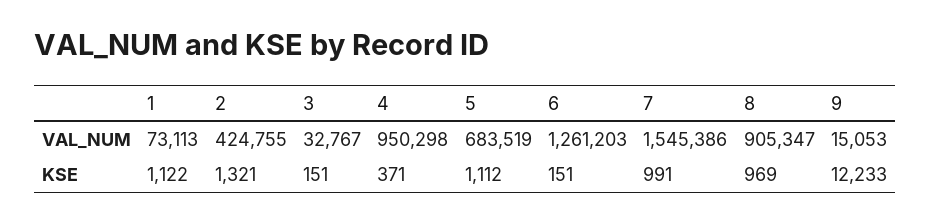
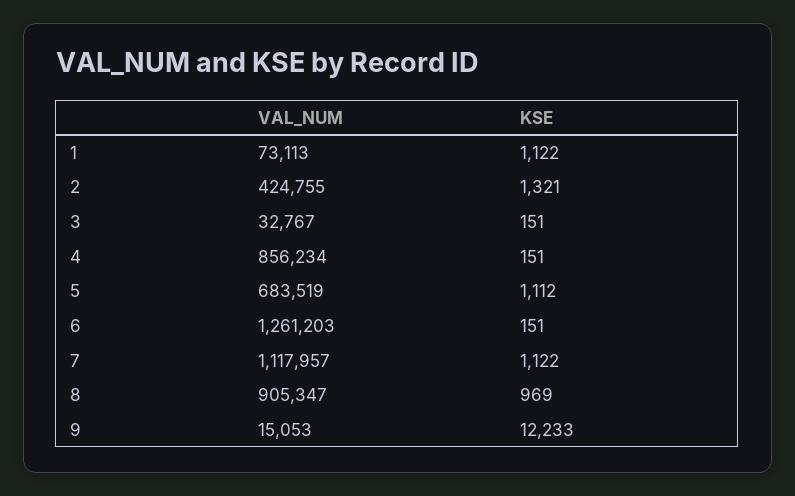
  {
    "1": {
      "VAL_NUM": 73113,
      "KSE": 1122
    },
    "2": {
      "VAL_NUM": 424755,
      "KSE": 1321
    },
    "3": {
      "VAL_NUM": 32767,
      "KSE": 151
    },
    "4": {
-     "VAL_NUM": 950298,
+     "VAL_NUM": 856234,
-     "KSE": 371
+     "KSE": 151
    },
    "5": {
      "VAL_NUM": 683519,
      "KSE": 1112
    },
    "6": {
      "VAL_NUM": 1261203,
      "KSE": 151
    },
    "7": {
-     "VAL_NUM": 1545386,
+     "VAL_NUM": 1117957,
-     "KSE": 991
+     "KSE": 1122
    },
    "8": {
      "VAL_NUM": 905347,
      "KSE": 969
    },
    "9": {
      "VAL_NUM": 15053,
      "KSE": 12233
    }
  }

